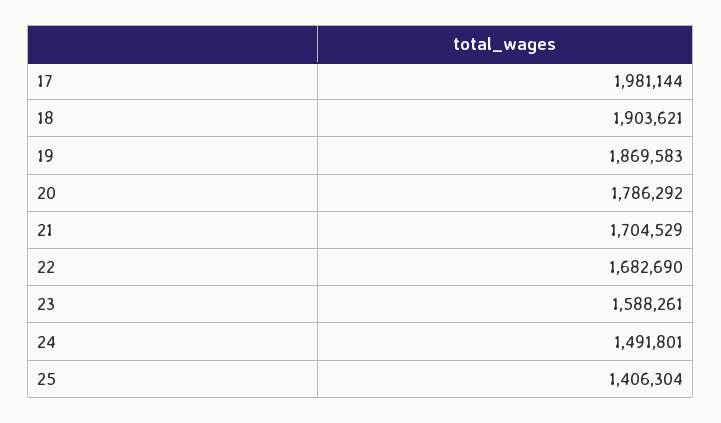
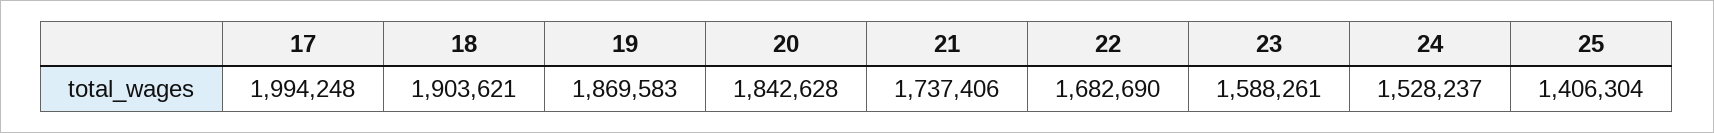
  {
-   "17": 1981144,
+   "17": 1994248,
    "18": 1903621,
    "19": 1869583,
-   "20": 1786292,
+   "20": 1842628,
-   "21": 1704529,
+   "21": 1737406,
    "22": 1682690,
    "23": 1588261,
-   "24": 1491801,
+   "24": 1528237,
    "25": 1406304
  }

